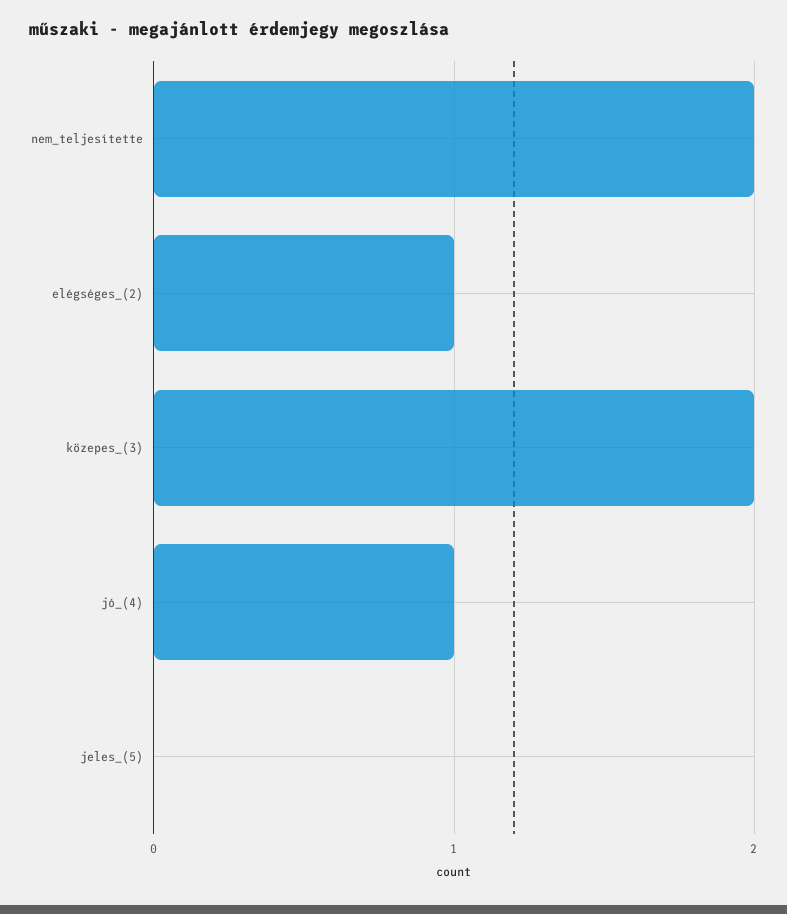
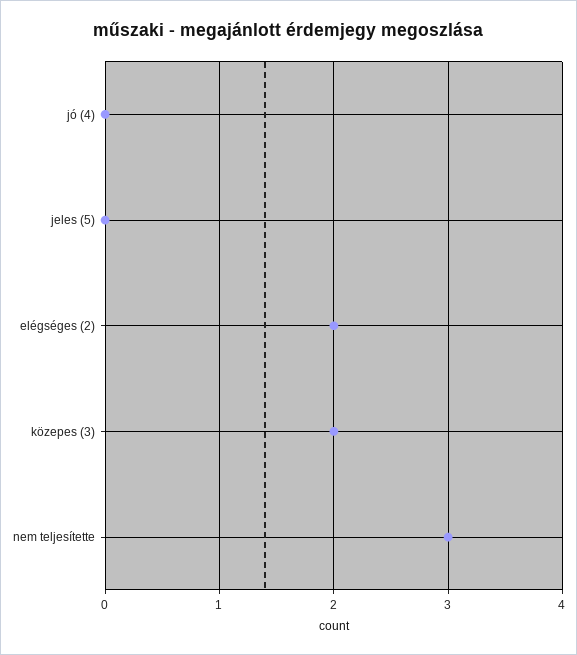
  {
-   "nem_teljesítette": 2,
+   "nem_teljesítette": 3,
-   "elégséges_(2)": 1,
+   "elégséges_(2)": 2,
    "közepes_(3)": 2,
-   "jó_(4)": 1,
+   "jó_(4)": 0,
    "jeles_(5)": 0
  }

